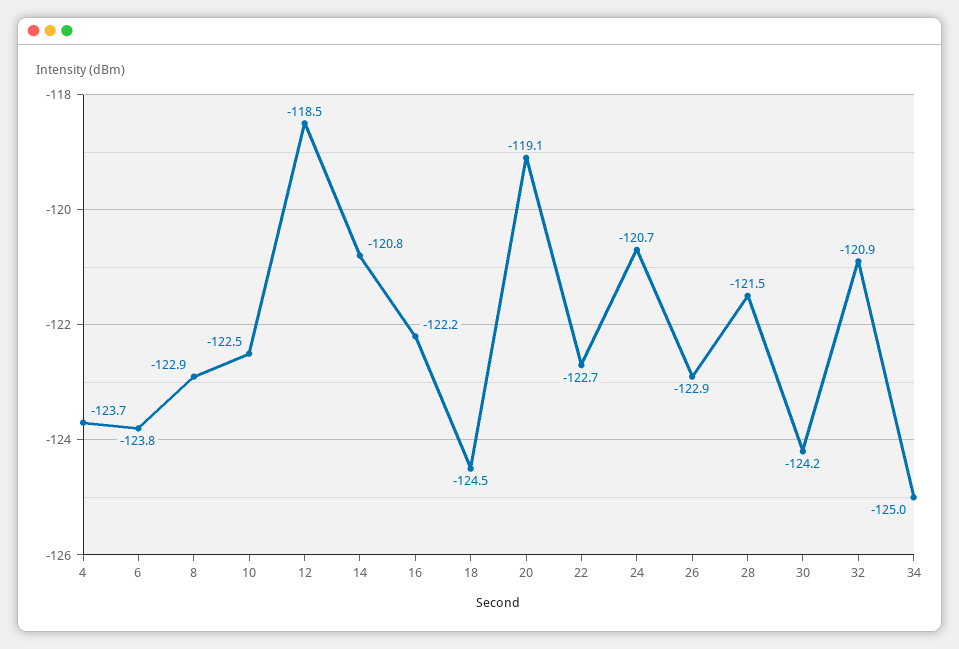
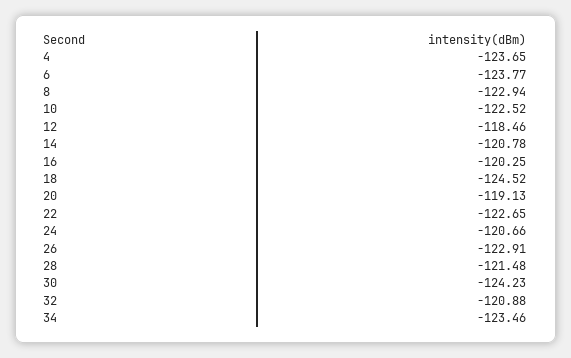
  {
    "4": -123.65,
    "6": -123.77,
    "8": -122.94,
    "10": -122.52,
    "12": -118.46,
    "14": -120.78,
-   "16": -122.2,
+   "16": -120.25,
    "18": -124.52,
    "20": -119.13,
    "22": -122.65,
    "24": -120.66,
    "26": -122.91,
    "28": -121.48,
    "30": -124.23,
    "32": -120.88,
-   "34": -125
+   "34": -123.46
  }

